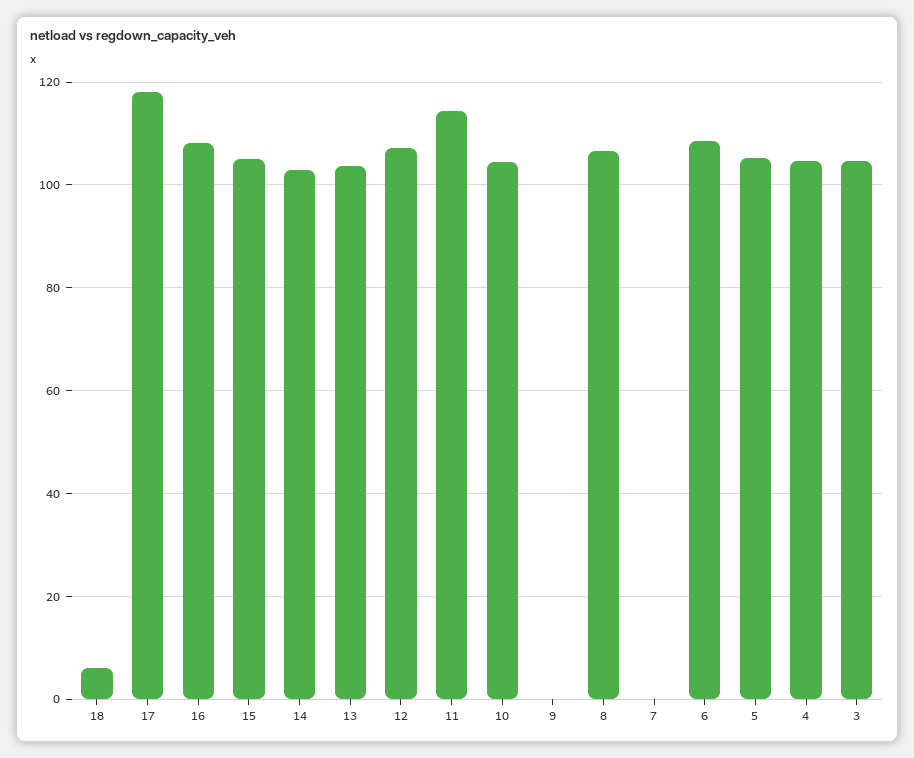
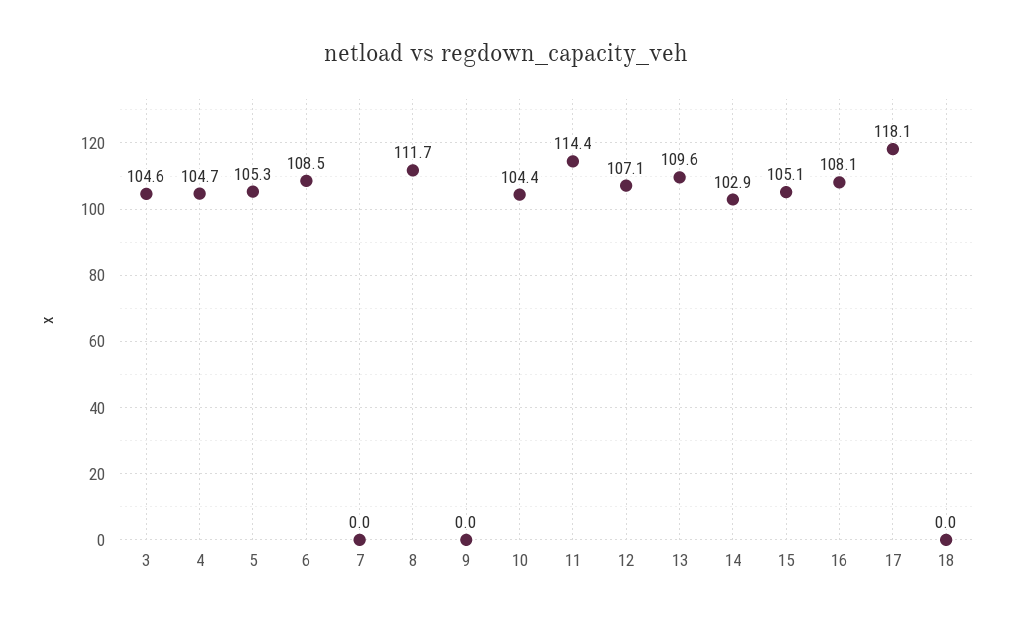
  {
-   "18": 6,
+   "18": 0,
    "17": 118.1,
    "16": 108.1,
    "15": 105.1,
    "14": 102.9,
-   "13": 104,
+   "13": 109.6,
    "12": 107.1,
    "11": 114.4,
    "10": 104.4,
    "9": 0,
-   "8": 106,
+   "8": 111.7,
    "7": 0,
    "6": 108.5,
    "5": 105.3,
    "4": 104.7,
    "3": 104.6
  }

